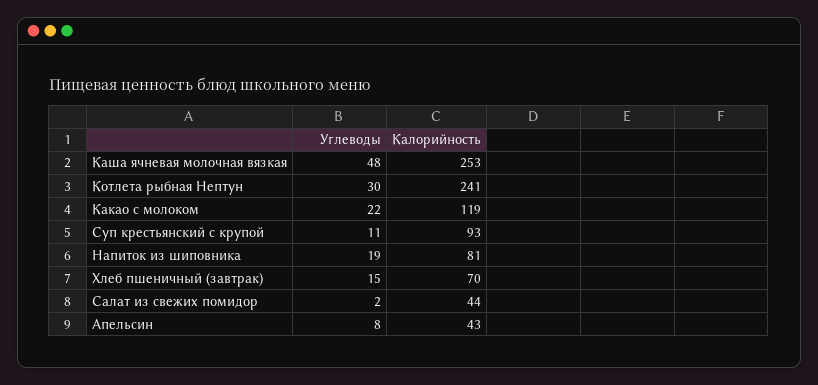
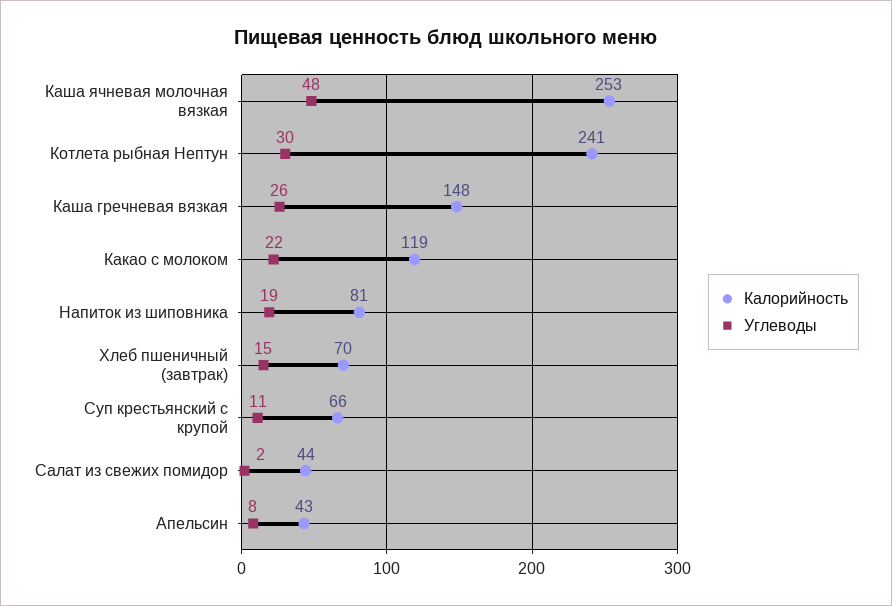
  {
    "Углеводы": {
      "Каша ячневая молочная вязкая": 48,
      "Котлета рыбная Нептун": 30,
      "Какао с молоком": 22,
      "Суп крестьянский с крупой": 11,
      "Напиток из шиповника": 19,
      "Хлеб пшеничный (завтрак)": 15,
      "Салат из свежих помидор": 2,
-     "Апельсин": 8
+     "Апельсин": 8,
+     "Каша гречневая вязкая": 26
    },
    "Калорийность": {
      "Каша ячневая молочная вязкая": 253,
      "Котлета рыбная Нептун": 241,
      "Какао с молоком": 119,
-     "Суп крестьянский с крупой": 93,
+     "Суп крестьянский с крупой": 66,
      "Напиток из шиповника": 81,
      "Хлеб пшеничный (завтрак)": 70,
      "Салат из свежих помидор": 44,
-     "Апельсин": 43
+     "Апельсин": 43,
+     "Каша гречневая вязкая": 148
    }
  }

